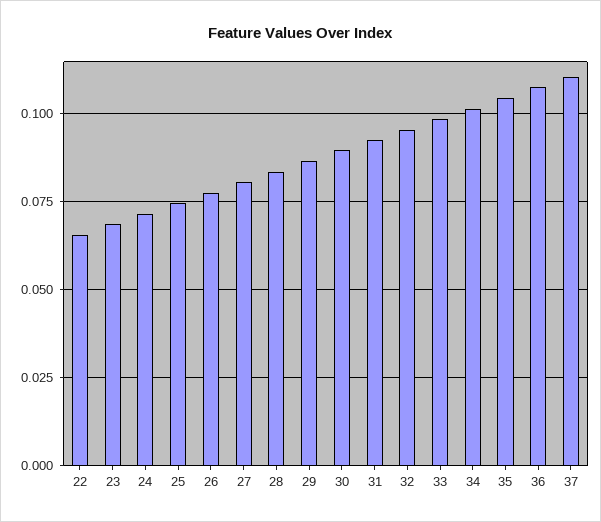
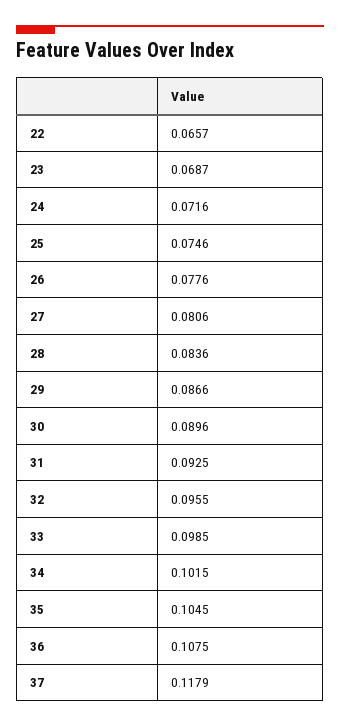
  {
    "22": 0.0657,
    "23": 0.0687,
    "24": 0.0716,
    "25": 0.0746,
    "26": 0.0776,
    "27": 0.0806,
    "28": 0.0836,
    "29": 0.0866,
    "30": 0.0896,
    "31": 0.0925,
    "32": 0.0955,
    "33": 0.0985,
    "34": 0.1015,
    "35": 0.1045,
    "36": 0.1075,
-   "37": 0.11
+   "37": 0.1179
  }

